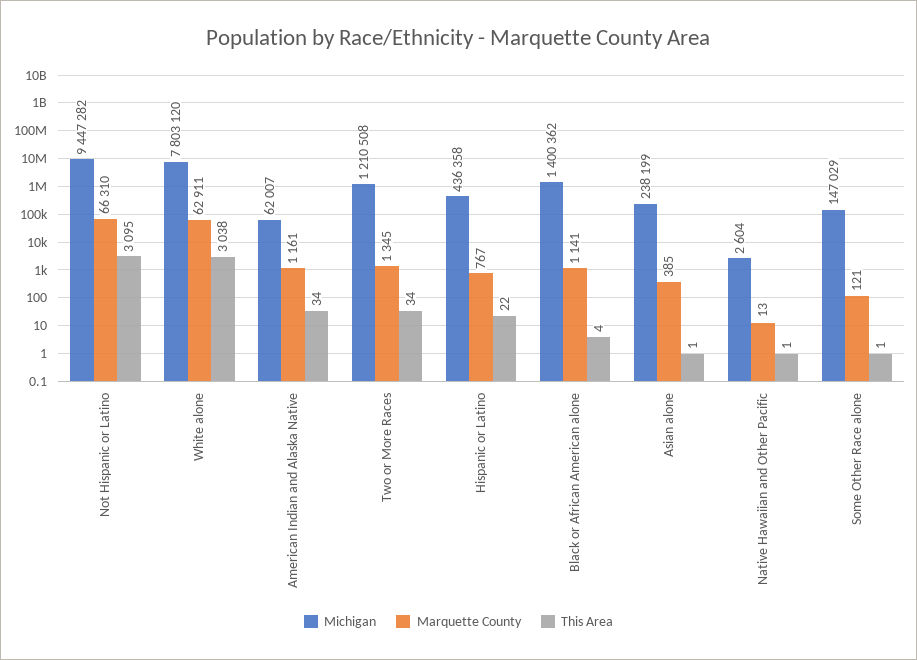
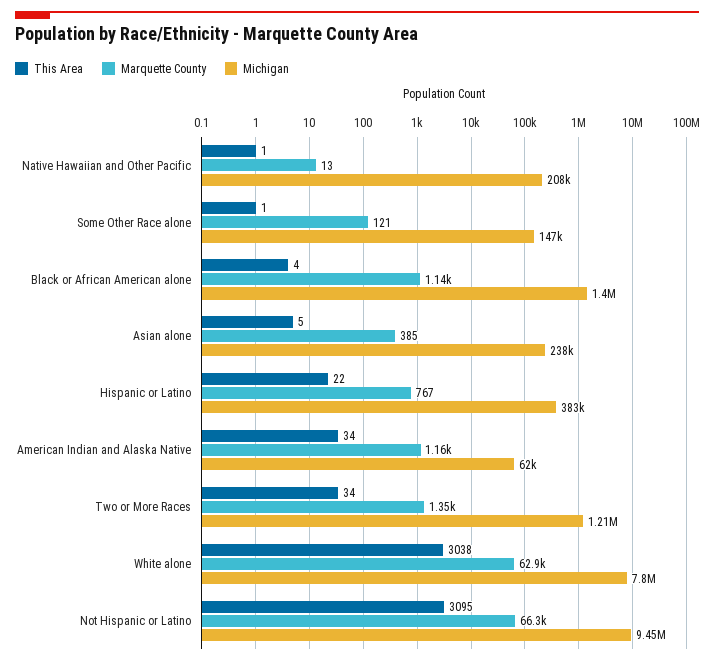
  {
    "Michigan": {
      "Not Hispanic or Latino": 9447282,
      "White alone": 7803120,
      "American Indian and Alaska Native": 62007,
      "Two or More Races": 1210508,
-     "Hispanic or Latino": 436358,
+     "Hispanic or Latino": 383000,
      "Black or African American alone": 1400362,
      "Asian alone": 238199,
-     "Native Hawaiian and Other Pacific": 2604,
+     "Native Hawaiian and Other Pacific": 208000,
      "Some Other Race alone": 147029
    },
    "Marquette County": {
      "Not Hispanic or Latino": 66310,
      "White alone": 62911,
      "American Indian and Alaska Native": 1161,
      "Two or More Races": 1345,
      "Hispanic or Latino": 767,
      "Black or African American alone": 1141,
      "Asian alone": 385,
      "Native Hawaiian and Other Pacific": 13,
      "Some Other Race alone": 121
    },
    "This Area": {
      "Not Hispanic or Latino": 3095,
      "White alone": 3038,
      "American Indian and Alaska Native": 34,
      "Two or More Races": 34,
      "Hispanic or Latino": 22,
      "Black or African American alone": 4,
-     "Asian alone": 1,
+     "Asian alone": 5,
      "Native Hawaiian and Other Pacific": 1,
      "Some Other Race alone": 1
    }
  }

